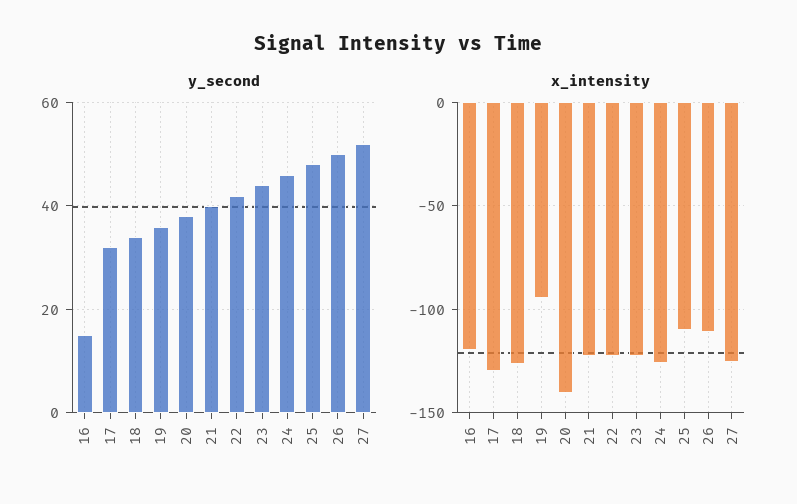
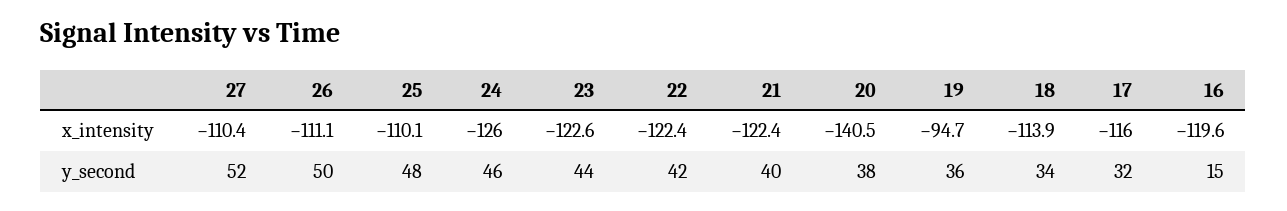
  {
    "y_second": {
      "16": 15,
      "17": 32,
      "18": 34,
      "19": 36,
      "20": 38,
      "21": 40,
      "22": 42,
      "23": 44,
      "24": 46,
      "25": 48,
      "26": 50,
      "27": 52
    },
    "x_intensity": {
      "16": -119.6,
-     "17": -130,
+     "17": -116,
-     "18": -125,
+     "18": -113.9,
      "19": -94.7,
      "20": -140.5,
      "21": -122.4,
      "22": -122.4,
      "23": -122.6,
      "24": -126,
      "25": -110.1,
      "26": -111.1,
-     "27": -125
+     "27": -110.4
    }
  }

